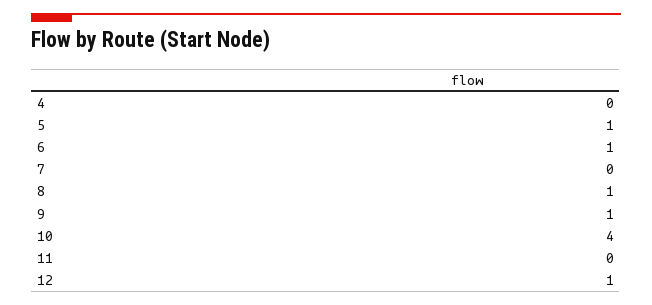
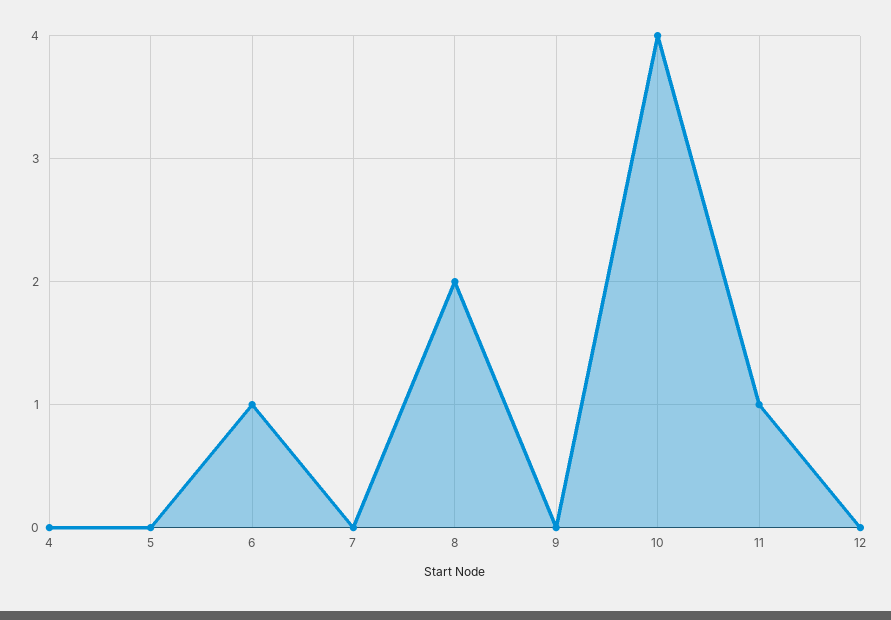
  {
    "4": 0,
-   "5": 1,
+   "5": 0,
    "6": 1,
    "7": 0,
-   "8": 1,
+   "8": 2,
-   "9": 1,
+   "9": 0,
    "10": 4,
-   "11": 0,
+   "11": 1,
-   "12": 1
+   "12": 0
  }

